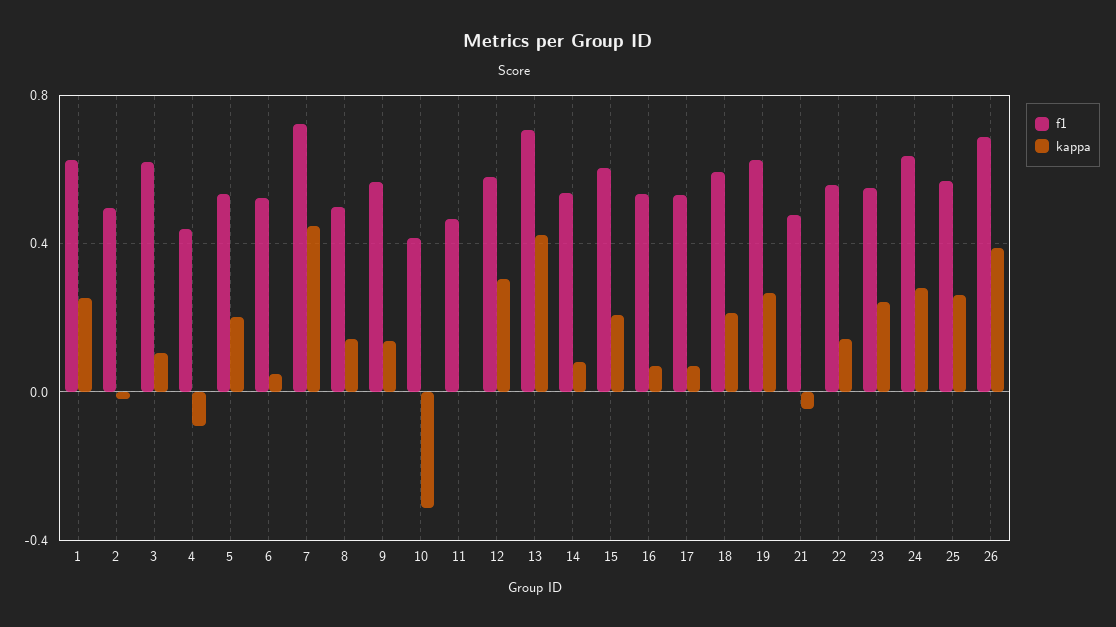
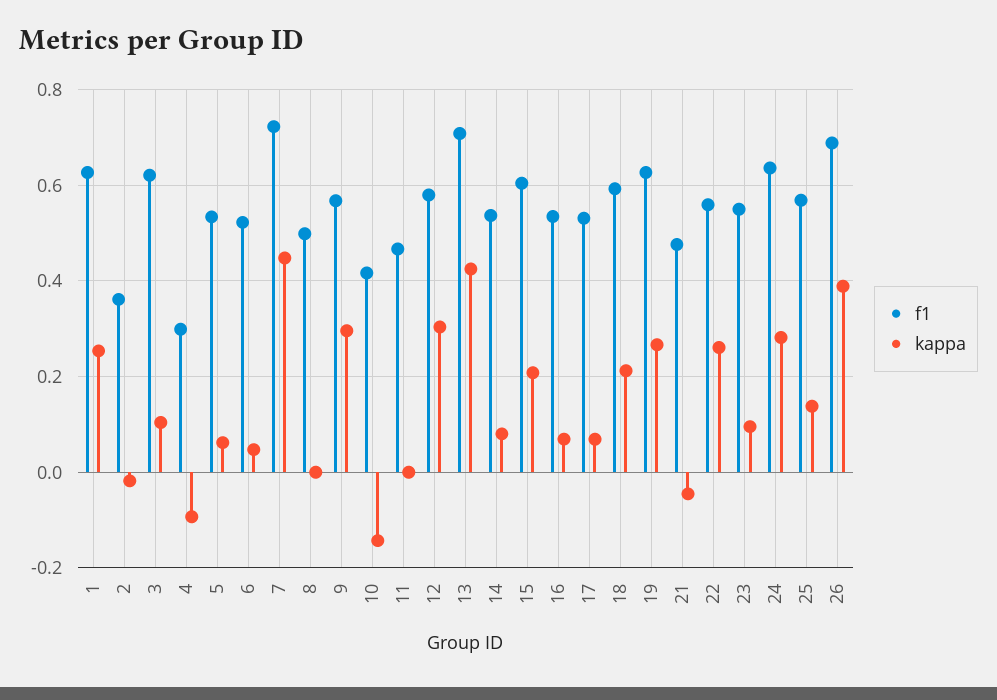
  {
    "f1": {
      "1": 0.62,
-     "2": 0.5,
+     "2": 0.36,
      "3": 0.62,
-     "4": 0.45,
+     "4": 0.3,
      "5": 0.54,
      "6": 0.52,
      "7": 0.72,
      "8": 0.5,
      "9": 0.56,
      "10": 0.42,
      "11": 0.46,
      "12": 0.58,
      "13": 0.7,
      "14": 0.54,
      "15": 0.6,
      "16": 0.54,
      "17": 0.54,
      "18": 0.6,
      "19": 0.62,
      "21": 0.48,
      "22": 0.56,
      "23": 0.54,
      "24": 0.64,
      "25": 0.56,
      "26": 0.68
    },
    "kappa": {
      "1": 0.26,
      "2": -0.02,
      "3": 0.1,
      "4": -0.1,
-     "5": 0.2,
+     "5": 0.06,
      "6": 0.04,
      "7": 0.44,
-     "8": 0.15,
+     "8": 0,
-     "9": 0.15,
+     "9": 0.3,
-     "10": -0.3,
+     "10": -0.14,
      "11": 0,
      "12": 0.3,
      "13": 0.42,
      "14": 0.08,
      "15": 0.2,
      "16": 0.06,
      "17": 0.06,
      "18": 0.22,
      "19": 0.26,
      "21": -0.04,
-     "22": 0.15,
+     "22": 0.26,
-     "23": 0.25,
+     "23": 0.1,
      "24": 0.28,
-     "25": 0.25,
+     "25": 0.14,
      "26": 0.38
    }
  }

